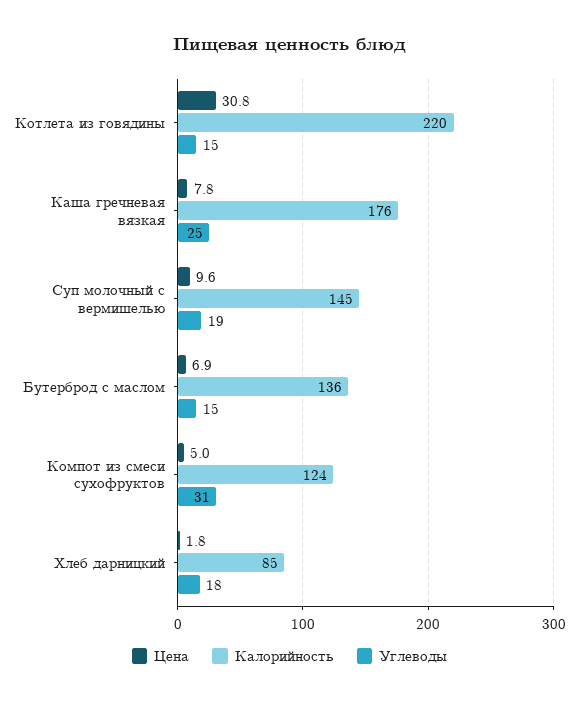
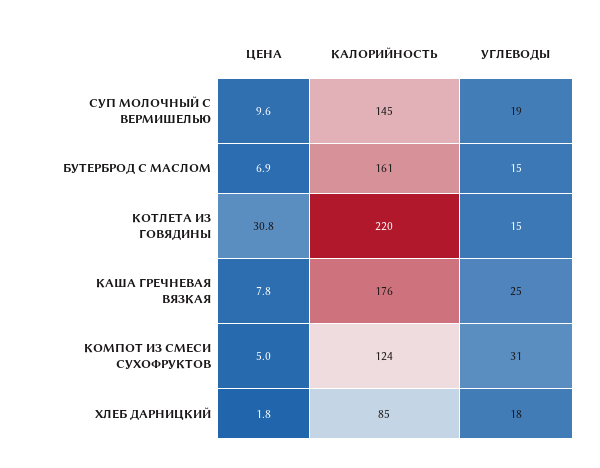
  {
    "Цена": {
      "Котлета из говядины": 30.8,
      "Каша гречневая вязкая": 7.8,
      "Суп молочный с вермишелью": 9.6,
      "Бутерброд с маслом": 6.9,
      "Компот из смеси сухофруктов": 5,
      "Хлеб дарницкий": 1.8
    },
    "Калорийность": {
      "Котлета из говядины": 220,
      "Каша гречневая вязкая": 176,
      "Суп молочный с вермишелью": 145,
-     "Бутерброд с маслом": 136,
+     "Бутерброд с маслом": 161,
      "Компот из смеси сухофруктов": 124,
      "Хлеб дарницкий": 85
    },
    "Углеводы": {
      "Котлета из говядины": 15,
      "Каша гречневая вязкая": 25,
      "Суп молочный с вермишелью": 19,
      "Бутерброд с маслом": 15,
      "Компот из смеси сухофруктов": 31,
      "Хлеб дарницкий": 18
    }
  }

